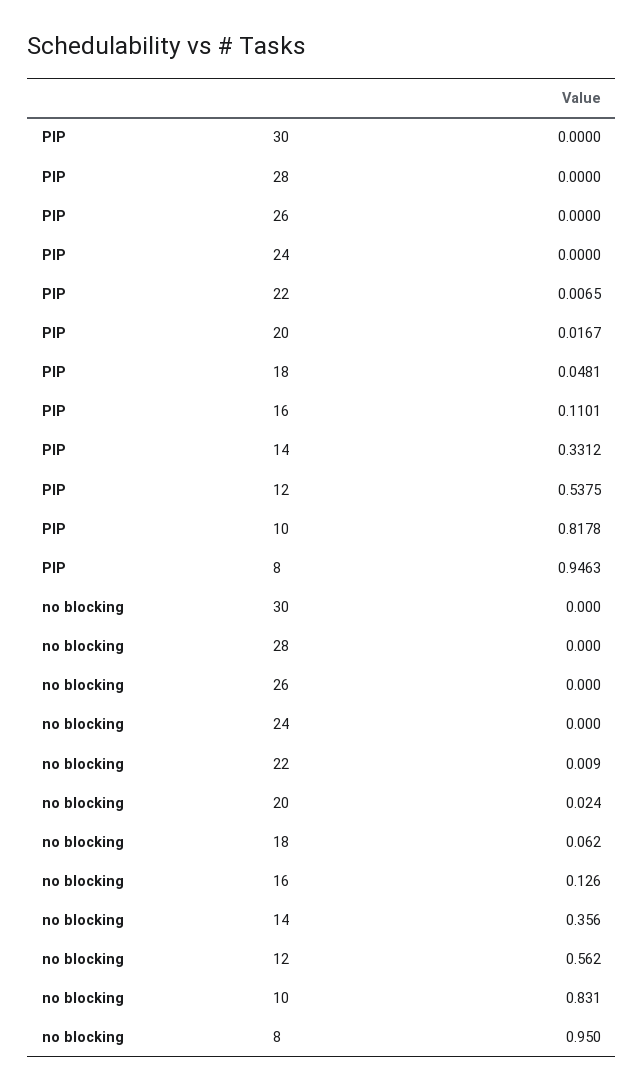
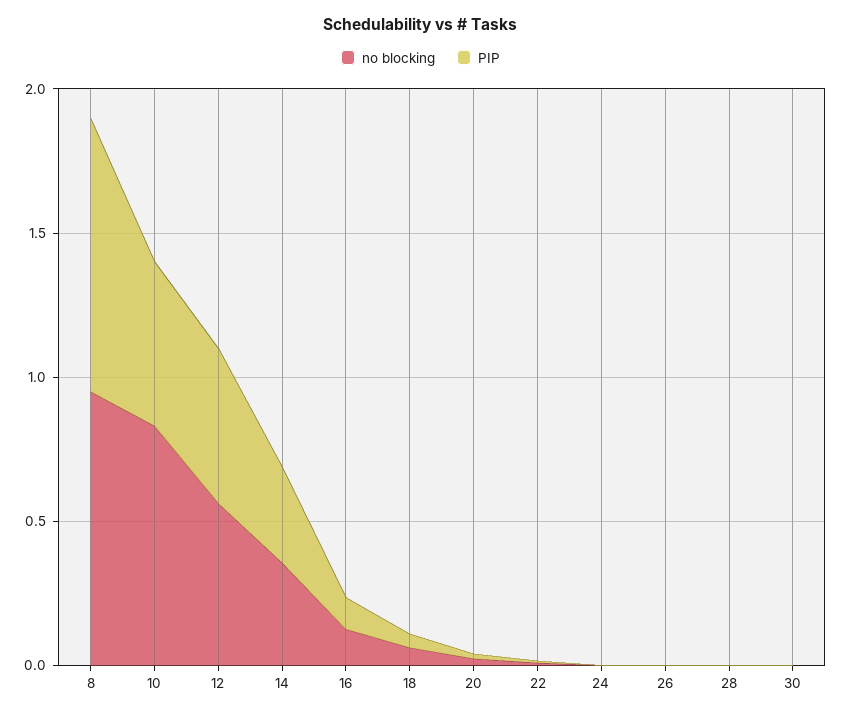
  {
    "PIP": {
      "30": 0,
      "28": 0,
      "26": 0,
      "24": 0,
      "22": 0.0065,
      "20": 0.0167,
      "18": 0.0481,
      "16": 0.1101,
      "14": 0.3312,
      "12": 0.5375,
-     "10": 0.8178,
+     "10": 0.6,
      "8": 0.9463
    },
    "no blocking": {
      "30": 0,
      "28": 0,
      "26": 0,
      "24": 0,
      "22": 0.009,
      "20": 0.024,
      "18": 0.062,
      "16": 0.126,
      "14": 0.356,
      "12": 0.562,
      "10": 0.831,
      "8": 0.95
    }
  }

